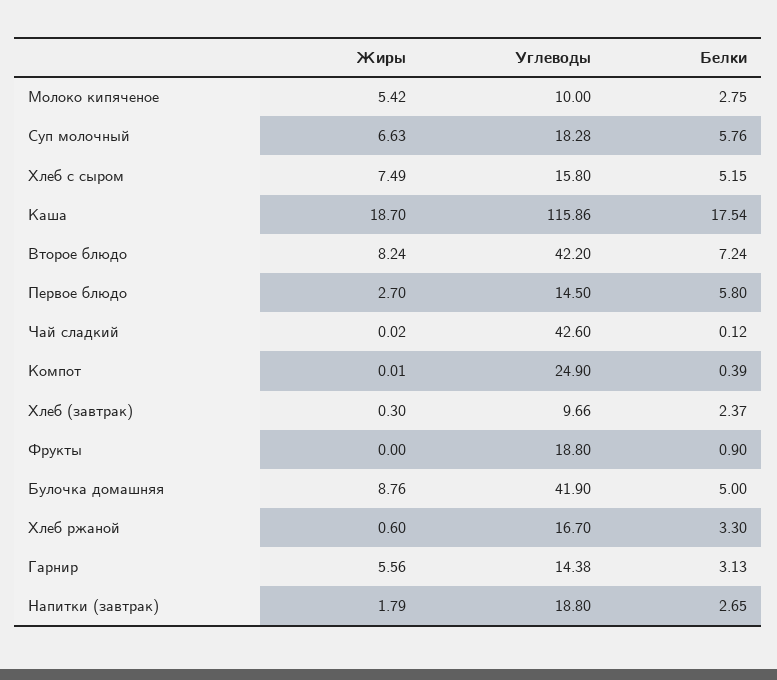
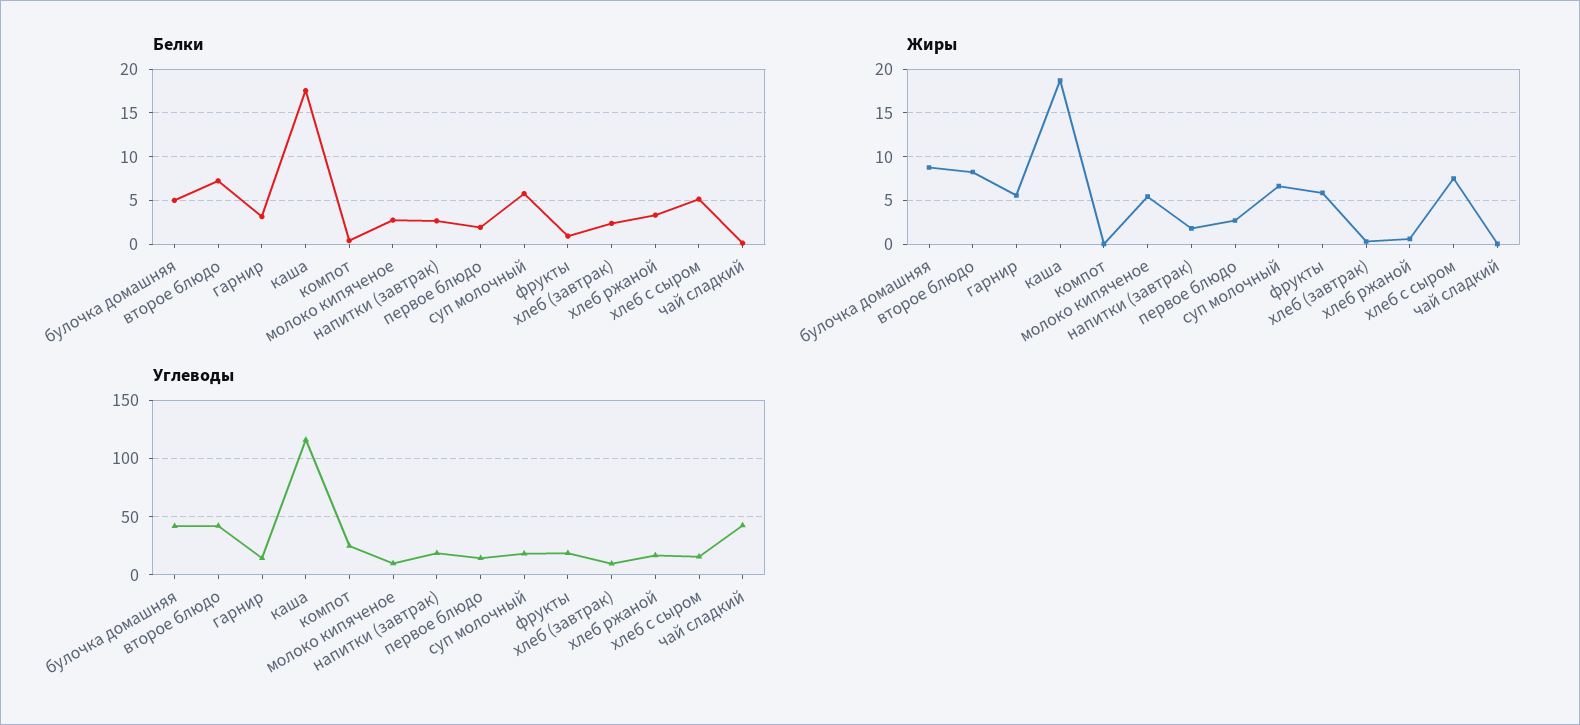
  {
    "Жиры": {
      "Молоко кипяченое": 5.42,
      "Суп молочный": 6.63,
      "Хлеб с сыром": 7.49,
      "Каша": 18.7,
      "Второе блюдо": 8.24,
      "Первое блюдо": 2.7,
      "Чай сладкий": 0.02,
      "Компот": 0.01,
      "Хлеб (завтрак)": 0.3,
-     "Фрукты": 0,
+     "Фрукты": 6,
      "Булочка домашняя": 8.76,
      "Хлеб ржаной": 0.6,
      "Гарнир": 5.56,
      "Напитки (завтрак)": 1.79
    },
    "Углеводы": {
      "Молоко кипяченое": 10,
      "Суп молочный": 18.28,
      "Хлеб с сыром": 15.8,
      "Каша": 115.86,
      "Второе блюдо": 42.2,
      "Первое блюдо": 14.5,
      "Чай сладкий": 42.6,
      "Компот": 24.9,
      "Хлеб (завтрак)": 9.66,
      "Фрукты": 18.8,
      "Булочка домашняя": 41.9,
      "Хлеб ржаной": 16.7,
      "Гарнир": 14.38,
      "Напитки (завтрак)": 18.8
    },
    "Белки": {
      "Молоко кипяченое": 2.75,
      "Суп молочный": 5.76,
      "Хлеб с сыром": 5.15,
      "Каша": 17.54,
      "Второе блюдо": 7.24,
-     "Первое блюдо": 5.8,
+     "Первое блюдо": 2,
      "Чай сладкий": 0.12,
      "Компот": 0.39,
      "Хлеб (завтрак)": 2.37,
      "Фрукты": 0.9,
      "Булочка домашняя": 5,
      "Хлеб ржаной": 3.3,
      "Гарнир": 3.13,
      "Напитки (завтрак)": 2.65
    }
  }

